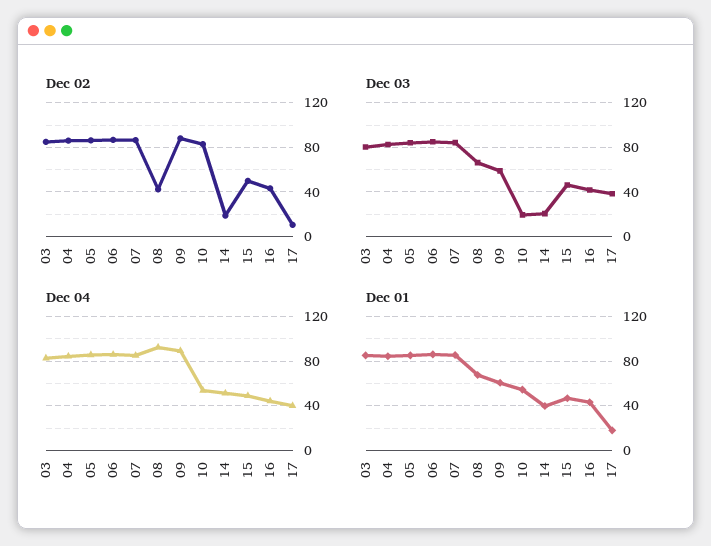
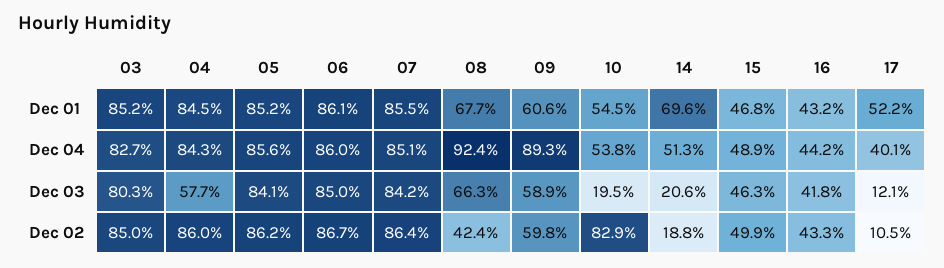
  {
    "Dec 02": {
      "03": 85,
      "04": 86,
      "05": 86.2,
      "06": 86.7,
      "07": 86.4,
      "08": 42.4,
-     "09": 90,
+     "09": 59.8,
      "10": 82.9,
      "14": 18.8,
      "15": 49.9,
      "16": 43.3,
      "17": 10.5
    },
    "Dec 03": {
      "03": 80.3,
-     "04": 80,
+     "04": 57.7,
      "05": 84.1,
      "06": 85,
      "07": 84.2,
      "08": 66.3,
      "09": 58.9,
      "10": 19.5,
      "14": 20.6,
      "15": 46.3,
      "16": 41.8,
-     "17": 40
+     "17": 12.1
    },
    "Dec 04": {
      "03": 82.7,
      "04": 84.3,
      "05": 85.6,
      "06": 86,
      "07": 85.1,
      "08": 92.4,
      "09": 89.3,
      "10": 53.8,
      "14": 51.3,
      "15": 48.9,
      "16": 44.2,
      "17": 40.1
    },
    "Dec 01": {
      "03": 85.2,
      "04": 84.5,
      "05": 85.2,
      "06": 86.1,
      "07": 85.5,
      "08": 67.7,
      "09": 60.6,
      "10": 54.5,
-     "14": 40,
+     "14": 69.6,
      "15": 46.8,
      "16": 43.2,
-     "17": 20
+     "17": 52.2
    }
  }

